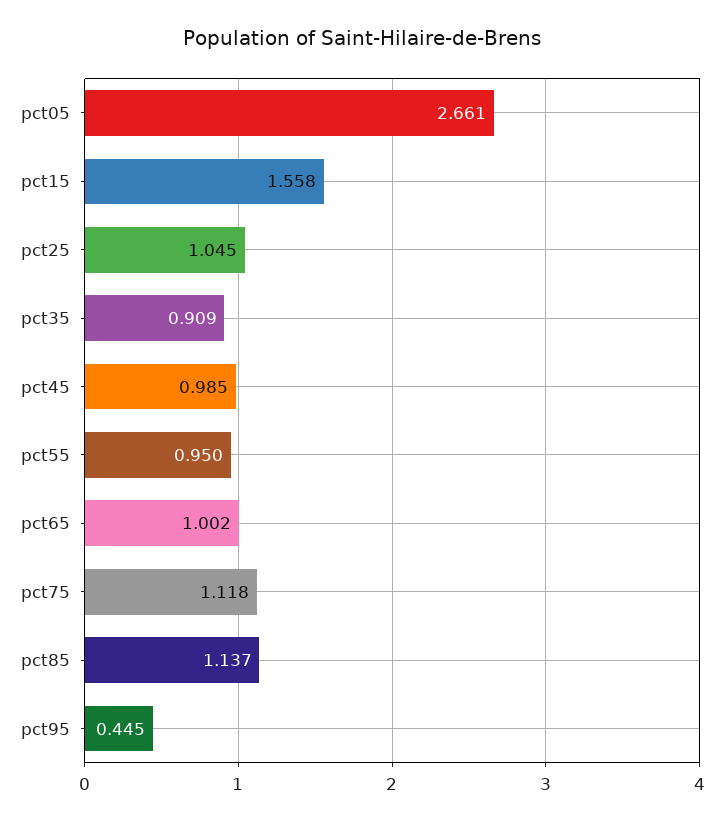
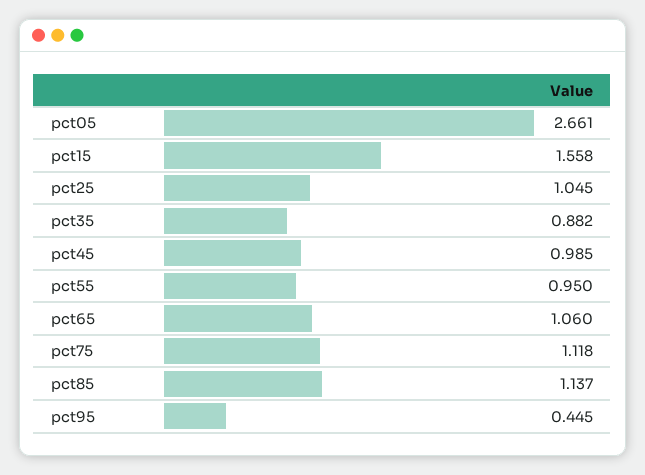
  {
    "pct05": 2.661,
    "pct15": 1.558,
    "pct25": 1.045,
-   "pct35": 0.909,
+   "pct35": 0.882,
    "pct45": 0.985,
    "pct55": 0.95,
-   "pct65": 1.002,
+   "pct65": 1.06,
    "pct75": 1.118,
    "pct85": 1.137,
    "pct95": 0.445
  }

